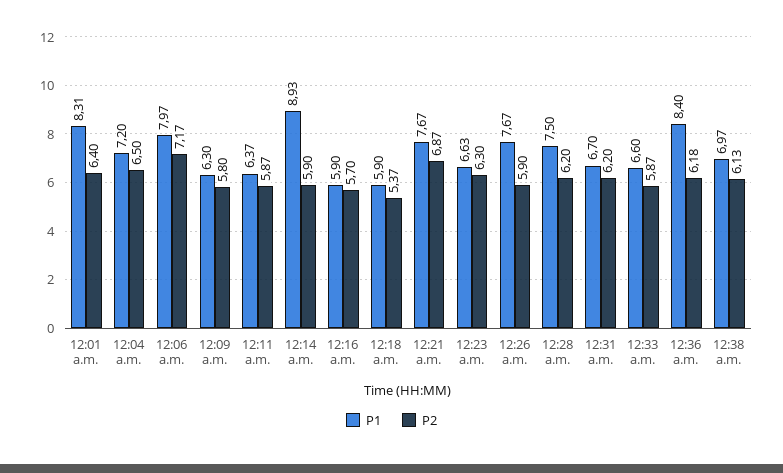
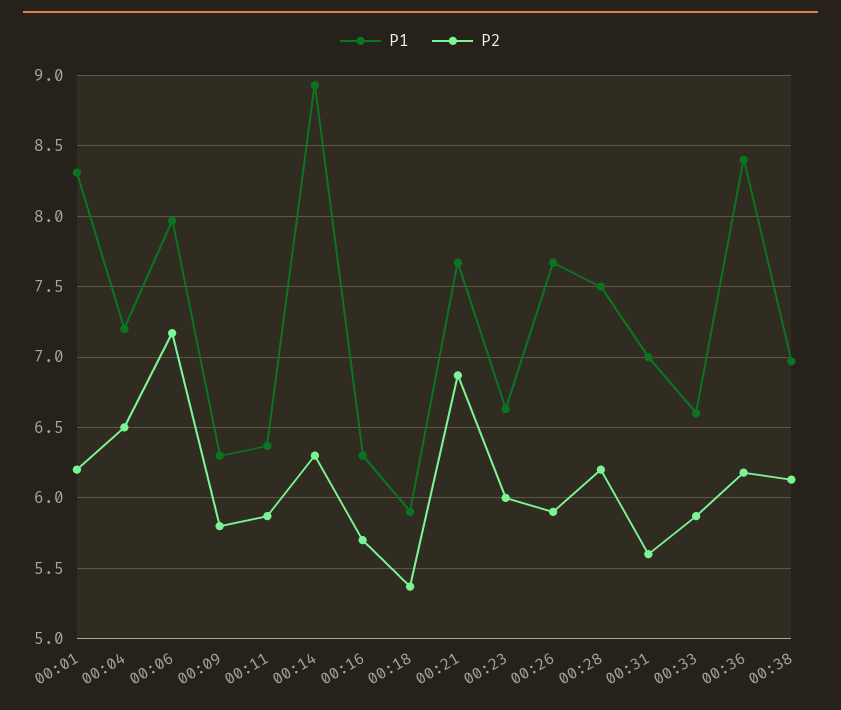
  {
    "P1": {
      "12:01 a.m.": 8.31,
      "12:04 a.m.": 7.2,
      "12:06 a.m.": 7.97,
      "12:09 a.m.": 6.3,
      "12:11 a.m.": 6.37,
      "12:14 a.m.": 8.93,
-     "12:16 a.m.": 5.9,
+     "12:16 a.m.": 6.3,
      "12:18 a.m.": 5.9,
      "12:21 a.m.": 7.67,
      "12:23 a.m.": 6.63,
      "12:26 a.m.": 7.67,
      "12:28 a.m.": 7.5,
-     "12:31 a.m.": 6.7,
+     "12:31 a.m.": 7,
      "12:33 a.m.": 6.6,
      "12:36 a.m.": 8.4,
      "12:38 a.m.": 6.97
    },
    "P2": {
-     "12:01 a.m.": 6.4,
+     "12:01 a.m.": 6.2,
      "12:04 a.m.": 6.5,
      "12:06 a.m.": 7.17,
      "12:09 a.m.": 5.8,
      "12:11 a.m.": 5.87,
-     "12:14 a.m.": 5.9,
+     "12:14 a.m.": 6.3,
      "12:16 a.m.": 5.7,
      "12:18 a.m.": 5.37,
      "12:21 a.m.": 6.87,
-     "12:23 a.m.": 6.3,
+     "12:23 a.m.": 6,
      "12:26 a.m.": 5.9,
      "12:28 a.m.": 6.2,
-     "12:31 a.m.": 6.2,
+     "12:31 a.m.": 5.6,
      "12:33 a.m.": 5.87,
      "12:36 a.m.": 6.18,
      "12:38 a.m.": 6.13
    }
  }

